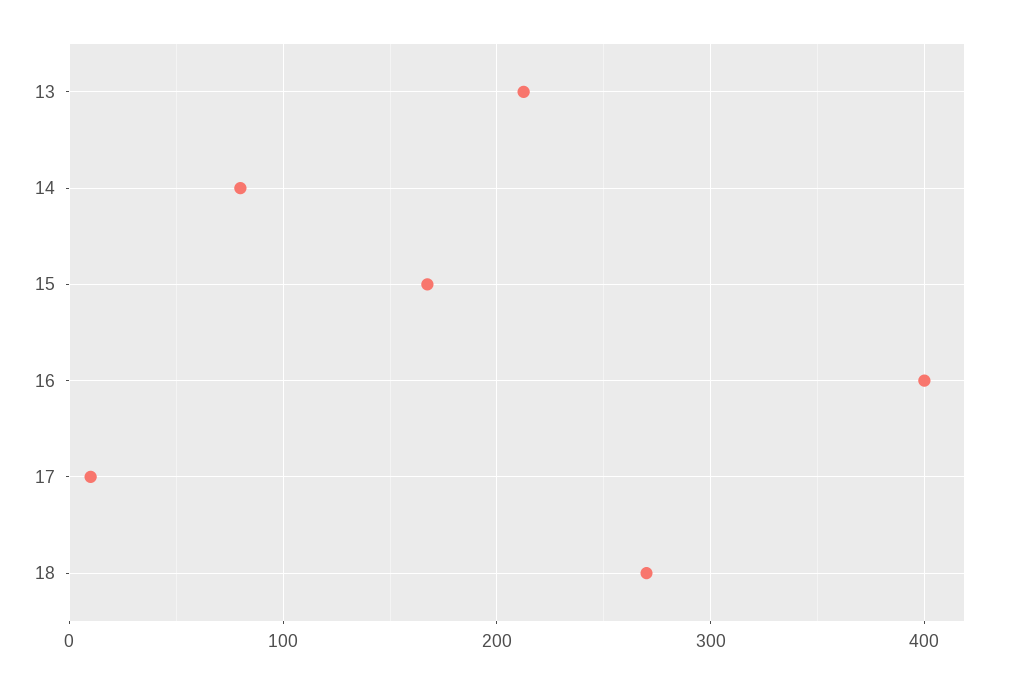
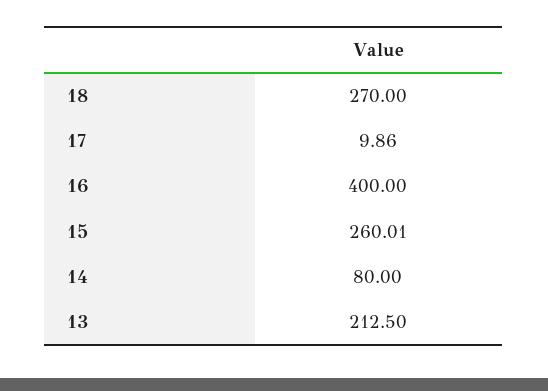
  {
    "13": 212.5,
    "14": 80,
-   "15": 170,
+   "15": 260.01,
    "16": 400,
    "17": 9.86,
    "18": 270
  }

